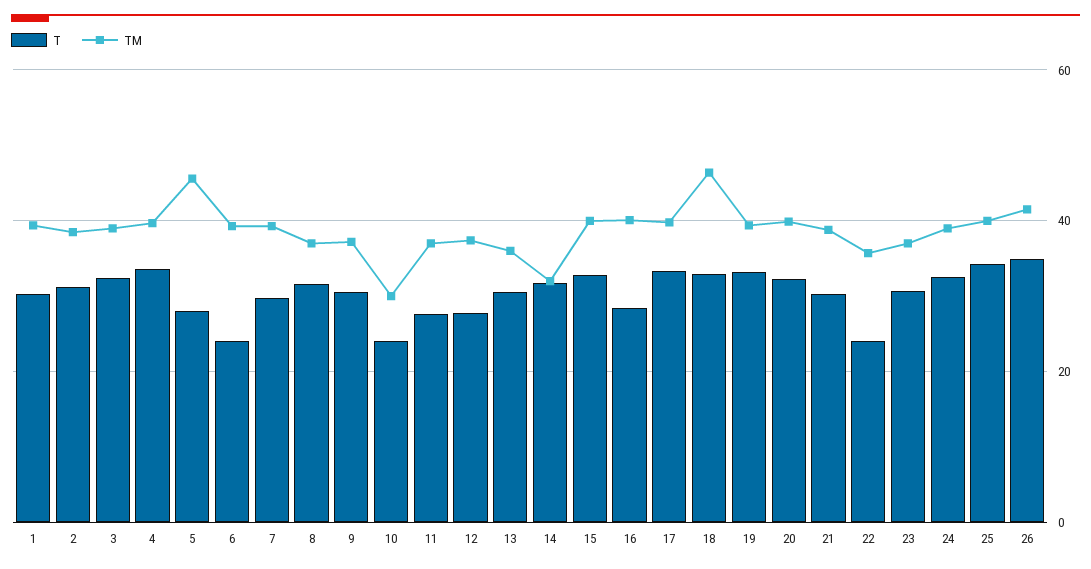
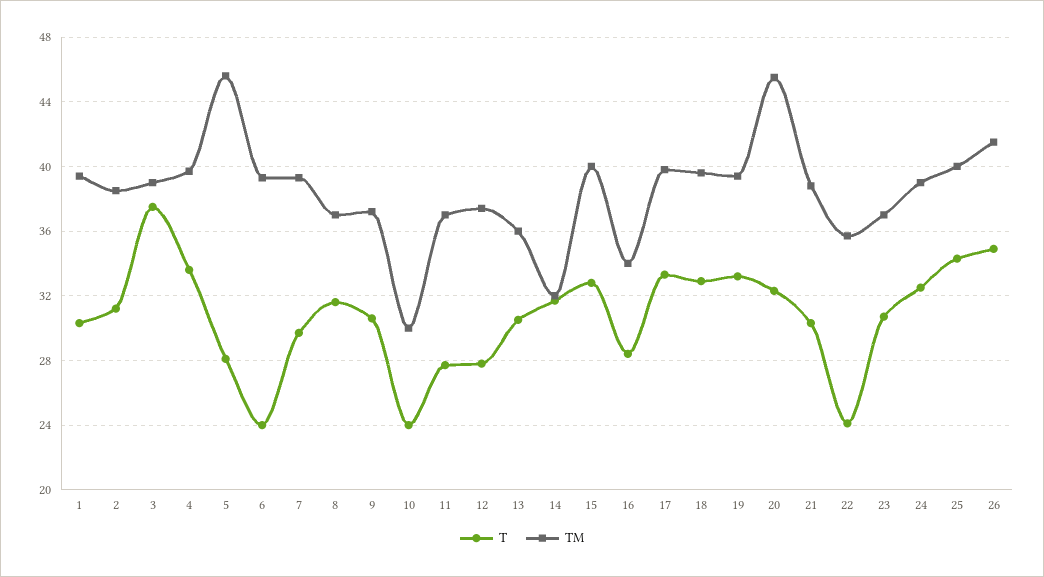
  {
    "T": {
      "1": 30.5,
      "2": 31,
-     "3": 32,
+     "3": 37.5,
      "4": 33.5,
      "5": 28,
      "6": 24,
      "7": 29.5,
      "8": 31.5,
      "9": 30.5,
      "10": 24,
      "11": 27.5,
      "12": 28,
      "13": 30.5,
      "14": 31.5,
      "15": 33,
      "16": 28.5,
      "17": 33.5,
      "18": 33,
      "19": 33,
      "20": 32.5,
      "21": 30.5,
      "22": 24,
      "23": 30.5,
      "24": 32.5,
      "25": 34.5,
      "26": 35
    },
    "TM": {
      "1": 39.5,
      "2": 38.5,
      "3": 39,
      "4": 39.5,
      "5": 45.5,
      "6": 39.5,
      "7": 39.5,
      "8": 37,
      "9": 37,
      "10": 30,
      "11": 37,
      "12": 37.5,
      "13": 36,
      "14": 32,
      "15": 40,
-     "16": 40,
+     "16": 34,
      "17": 40,
-     "18": 46,
+     "18": 39.5,
      "19": 39.5,
-     "20": 40,
+     "20": 45.5,
      "21": 39,
      "22": 35.5,
      "23": 37,
      "24": 39,
      "25": 40,
      "26": 41.5
    }
  }

